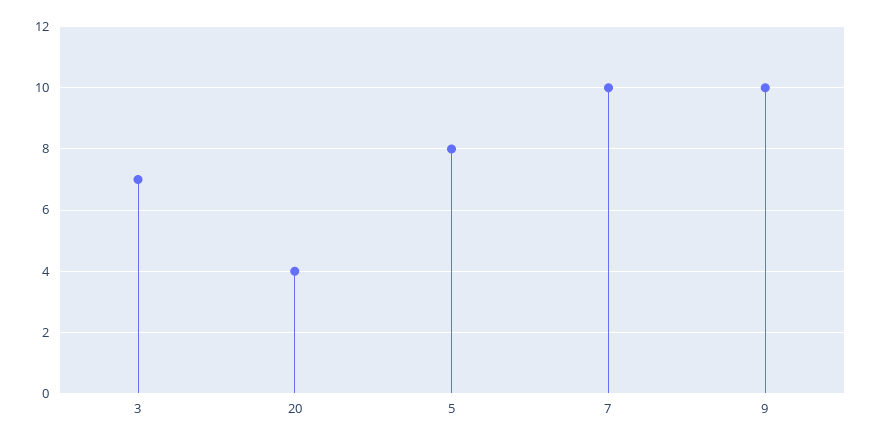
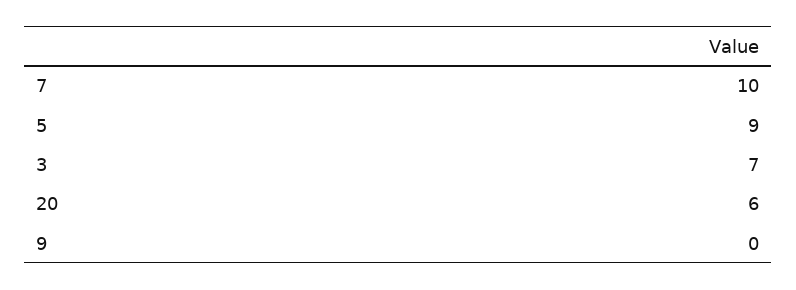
  {
    "3": 7,
-   "20": 4,
+   "20": 6,
-   "5": 8,
+   "5": 9,
    "7": 10,
-   "9": 10
+   "9": 0
  }

